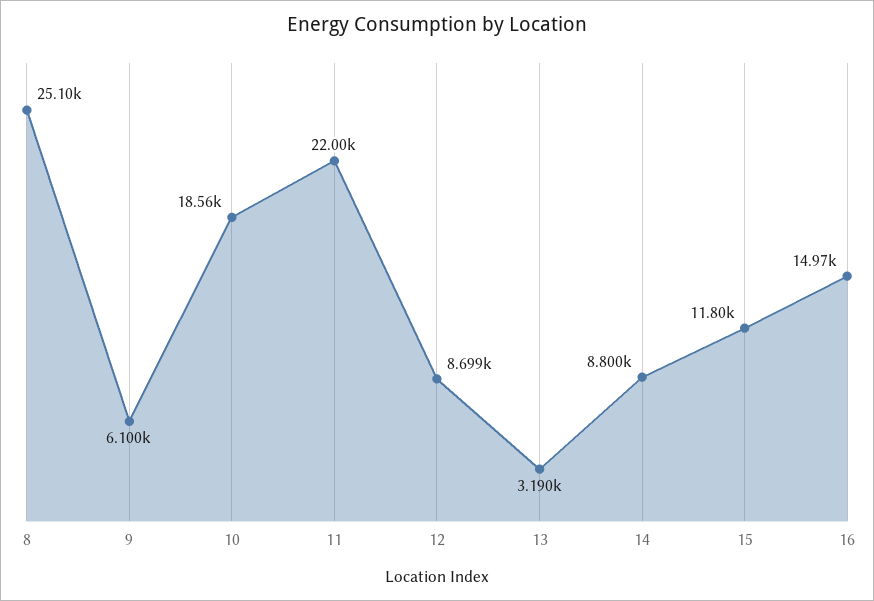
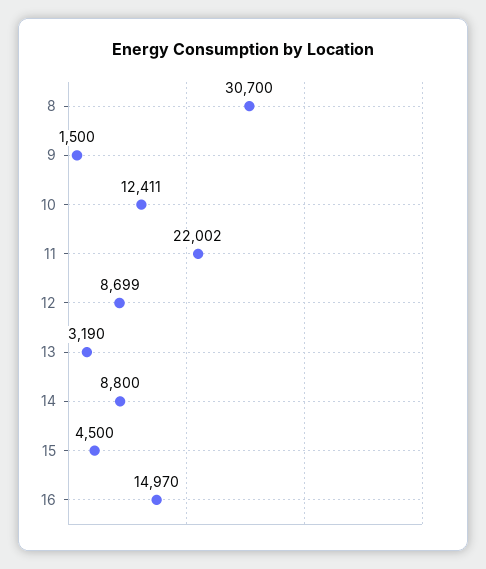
  {
-   "8": 25100,
+   "8": 30700,
-   "9": 6100,
+   "9": 1500,
-   "10": 18560,
+   "10": 12411,
    "11": 22002,
    "12": 8699,
    "13": 3190,
    "14": 8800,
-   "15": 11800,
+   "15": 4500,
    "16": 14970
  }

